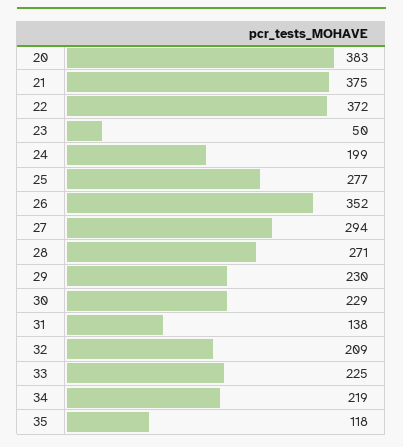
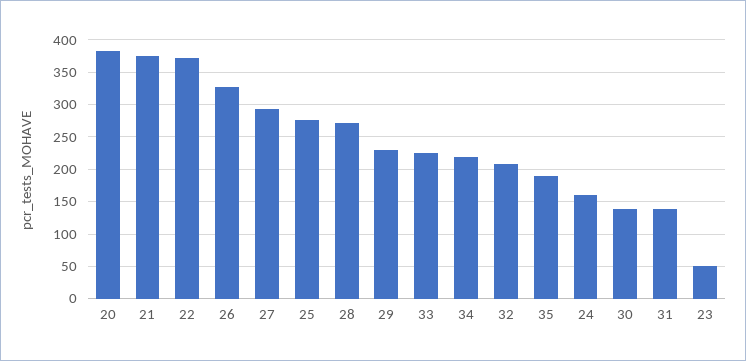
  {
    "20": 383,
    "21": 375,
    "22": 372,
    "23": 50,
-   "24": 199,
+   "24": 160,
    "25": 277,
-   "26": 352,
+   "26": 330,
    "27": 294,
    "28": 271,
    "29": 230,
-   "30": 229,
+   "30": 140,
    "31": 138,
    "32": 209,
    "33": 225,
    "34": 219,
-   "35": 118
+   "35": 190
  }

